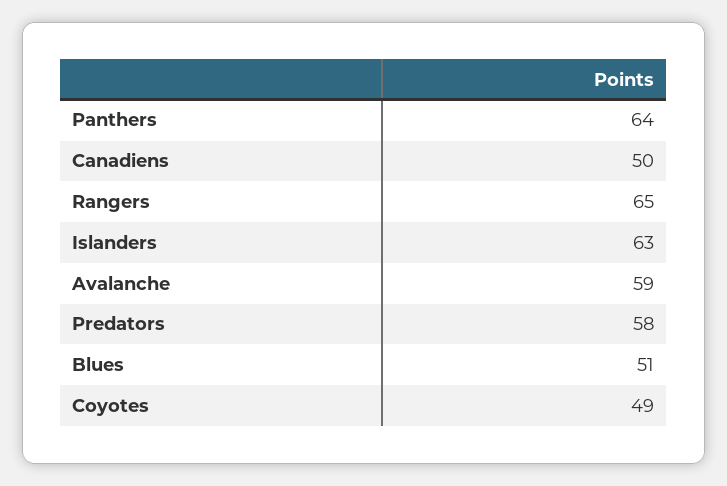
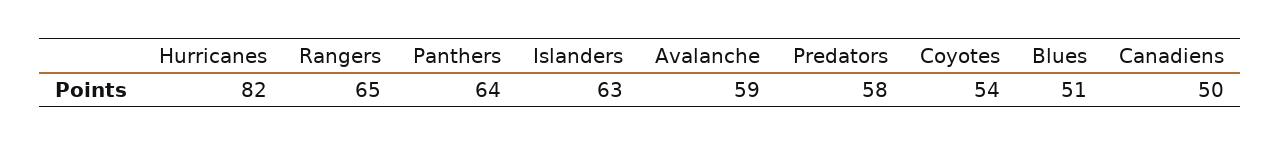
  {
    "Panthers": 64,
    "Canadiens": 50,
    "Rangers": 65,
    "Islanders": 63,
    "Avalanche": 59,
    "Predators": 58,
    "Blues": 51,
-   "Coyotes": 49
+   "Coyotes": 54,
+   "Hurricanes": 82
  }

